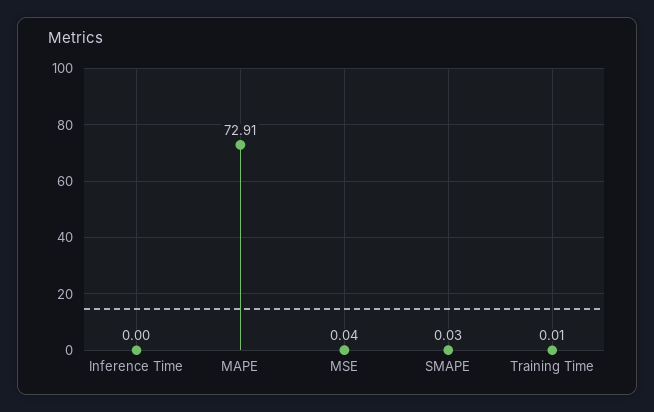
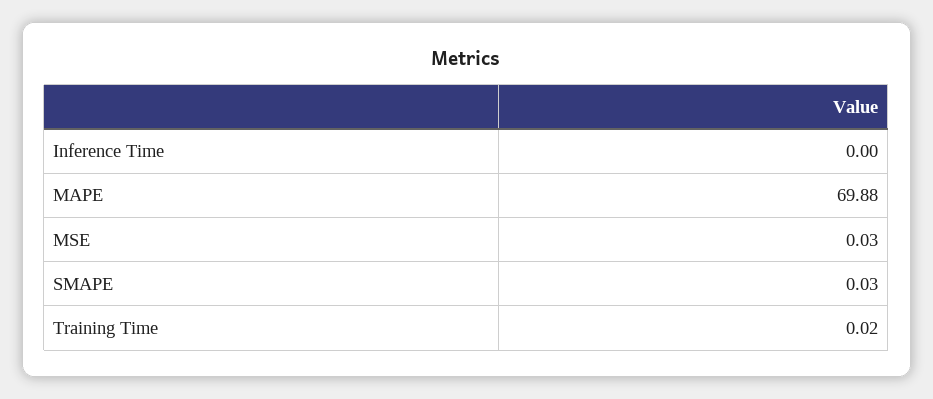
  {
    "Inference Time": 0,
-   "MAPE": 72.91,
+   "MAPE": 69.88,
-   "MSE": 0.04,
+   "MSE": 0.03,
    "SMAPE": 0.03,
-   "Training Time": 0.01
+   "Training Time": 0.02
  }

